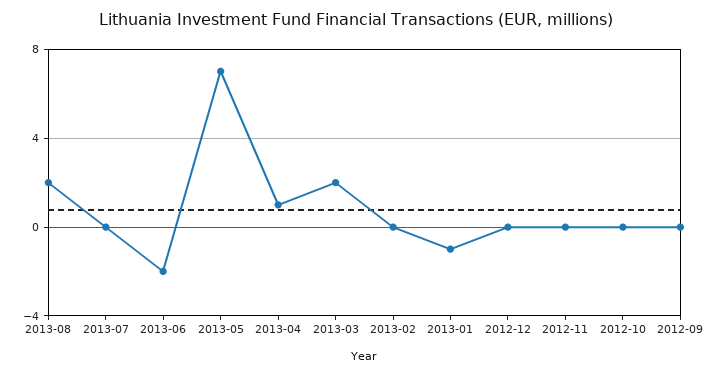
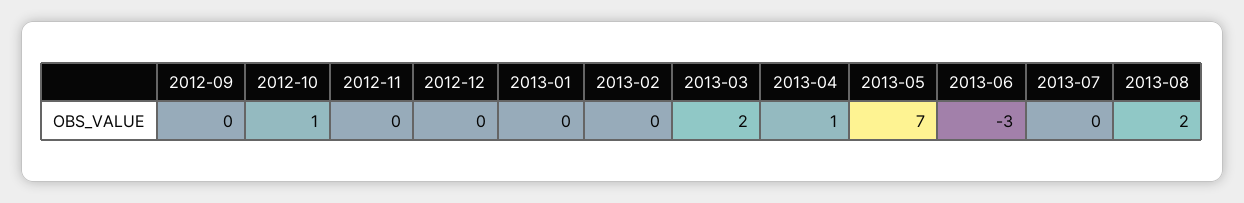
  {
    "2013-08": 2,
    "2013-07": 0,
-   "2013-06": -2,
+   "2013-06": -3,
    "2013-05": 7,
    "2013-04": 1,
    "2013-03": 2,
    "2013-02": 0,
-   "2013-01": -1,
+   "2013-01": 0,
    "2012-12": 0,
    "2012-11": 0,
-   "2012-10": 0,
+   "2012-10": 1,
    "2012-09": 0
  }

